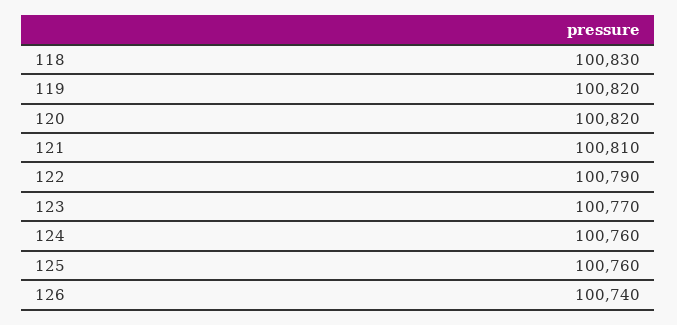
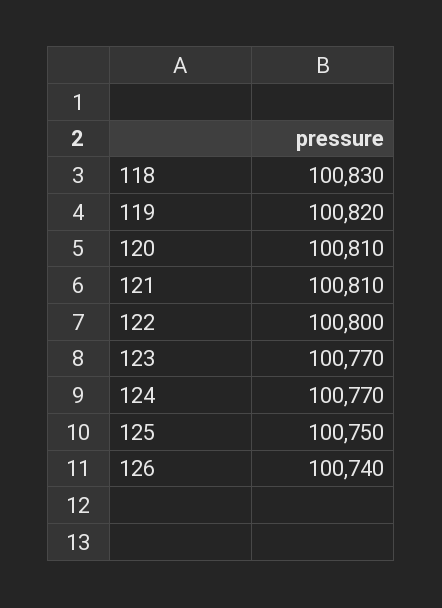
  {
    "118": 100830,
    "119": 100820,
-   "120": 100820,
+   "120": 100810,
    "121": 100810,
-   "122": 100790,
+   "122": 100800,
    "123": 100770,
-   "124": 100760,
+   "124": 100770,
-   "125": 100760,
+   "125": 100750,
    "126": 100740
  }

